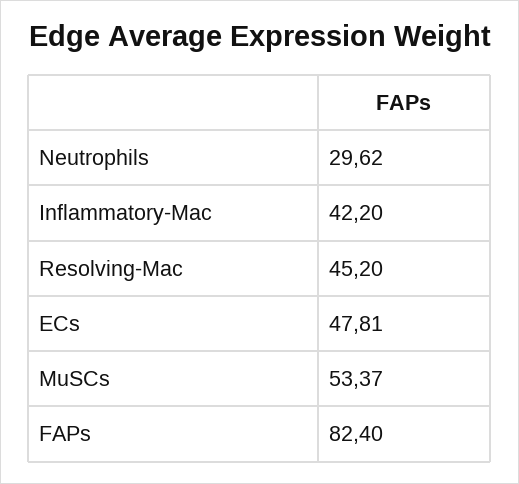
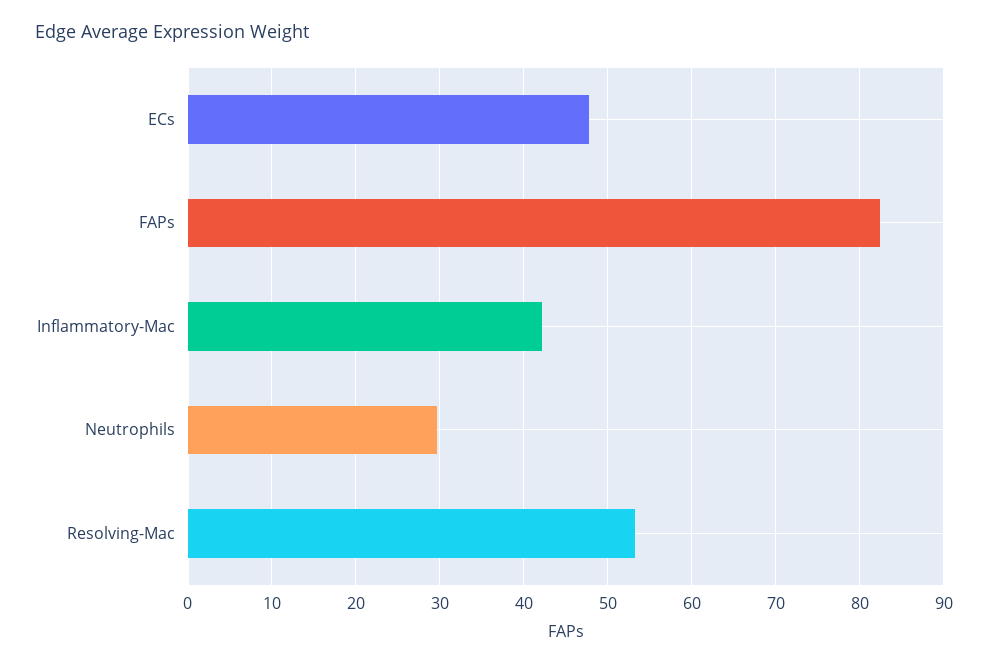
  {
    "Neutrophils": 29.62,
    "Inflammatory-Mac": 42.2,
-   "Resolving-Mac": 45.2,
+   "Resolving-Mac": 53,
    "ECs": 47.81,
-   "MuSCs": 53.37,
    "FAPs": 82.4
  }

